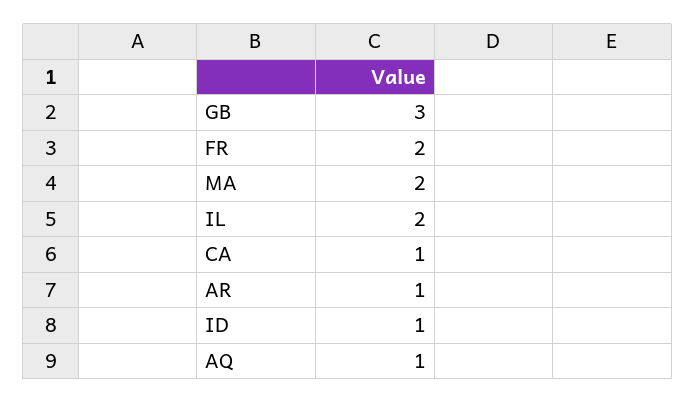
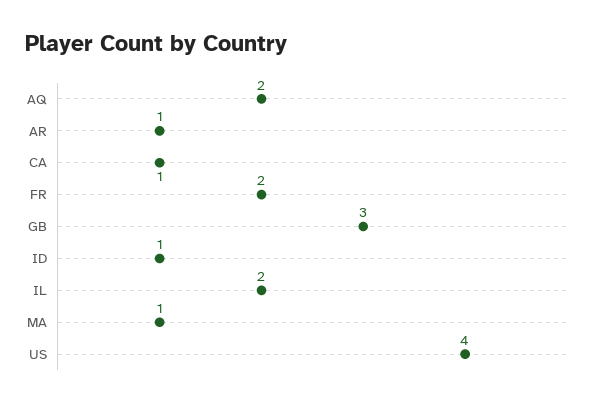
  {
    "GB": 3,
    "FR": 2,
-   "MA": 2,
+   "MA": 1,
    "IL": 2,
    "CA": 1,
    "AR": 1,
    "ID": 1,
-   "AQ": 1
+   "AQ": 2,
+   "US": 4
  }

